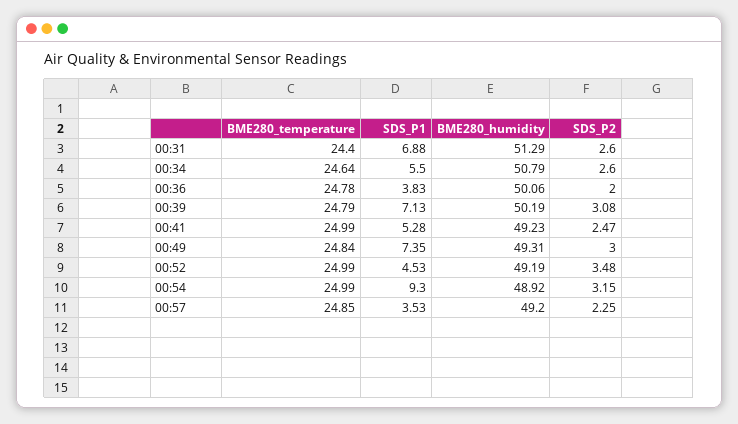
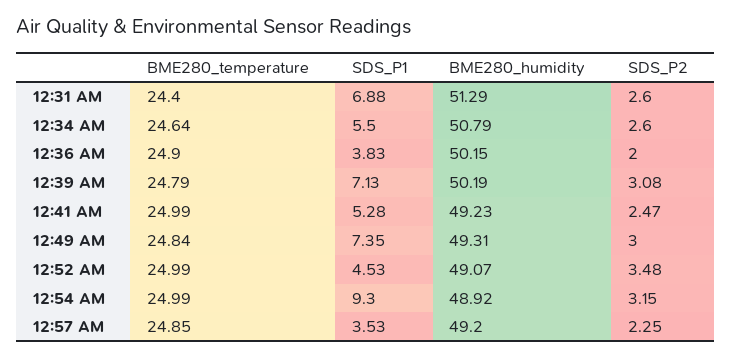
  {
    "BME280_temperature": {
      "00:31": 24.4,
      "00:34": 24.64,
-     "00:36": 24.78,
+     "00:36": 24.9,
      "00:39": 24.79,
      "00:41": 24.99,
      "00:49": 24.84,
      "00:52": 24.99,
      "00:54": 24.99,
      "00:57": 24.85
    },
    "SDS_P1": {
      "00:31": 6.88,
      "00:34": 5.5,
      "00:36": 3.83,
      "00:39": 7.13,
      "00:41": 5.28,
      "00:49": 7.35,
      "00:52": 4.53,
      "00:54": 9.3,
      "00:57": 3.53
    },
    "BME280_humidity": {
      "00:31": 51.29,
      "00:34": 50.79,
-     "00:36": 50.06,
+     "00:36": 50.15,
      "00:39": 50.19,
      "00:41": 49.23,
      "00:49": 49.31,
-     "00:52": 49.19,
+     "00:52": 49.07,
      "00:54": 48.92,
      "00:57": 49.2
    },
    "SDS_P2": {
      "00:31": 2.6,
      "00:34": 2.6,
      "00:36": 2,
      "00:39": 3.08,
      "00:41": 2.47,
      "00:49": 3,
      "00:52": 3.48,
      "00:54": 3.15,
      "00:57": 2.25
    }
  }

